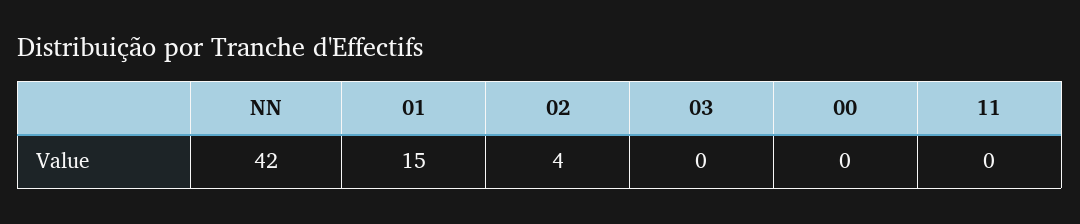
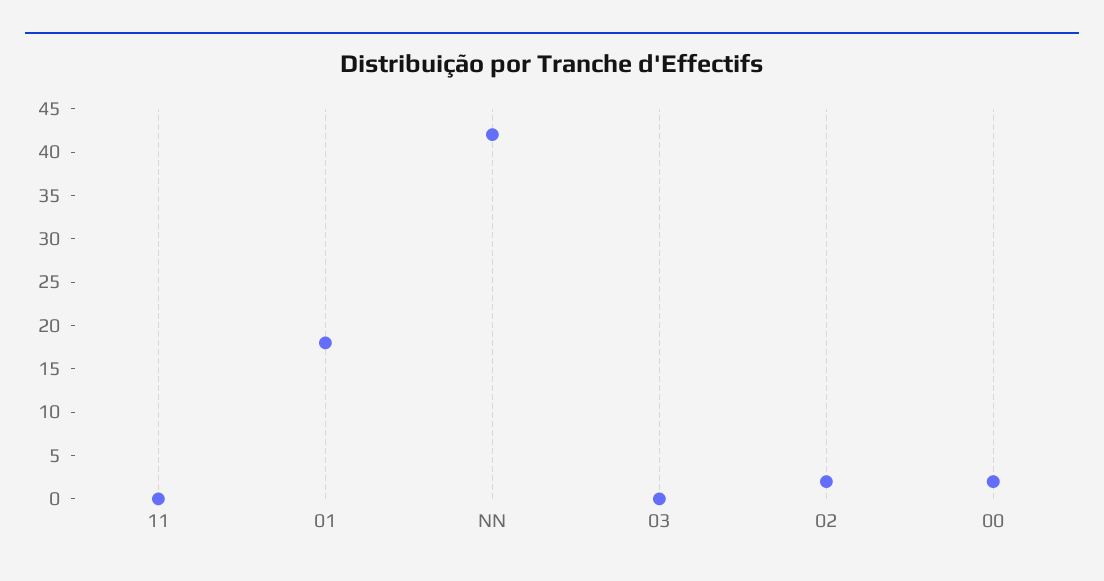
  {
    "NN": 42,
-   "01": 15,
+   "01": 18,
-   "02": 4,
+   "02": 2,
    "03": 0,
-   "00": 0,
+   "00": 2,
    "11": 0
  }

